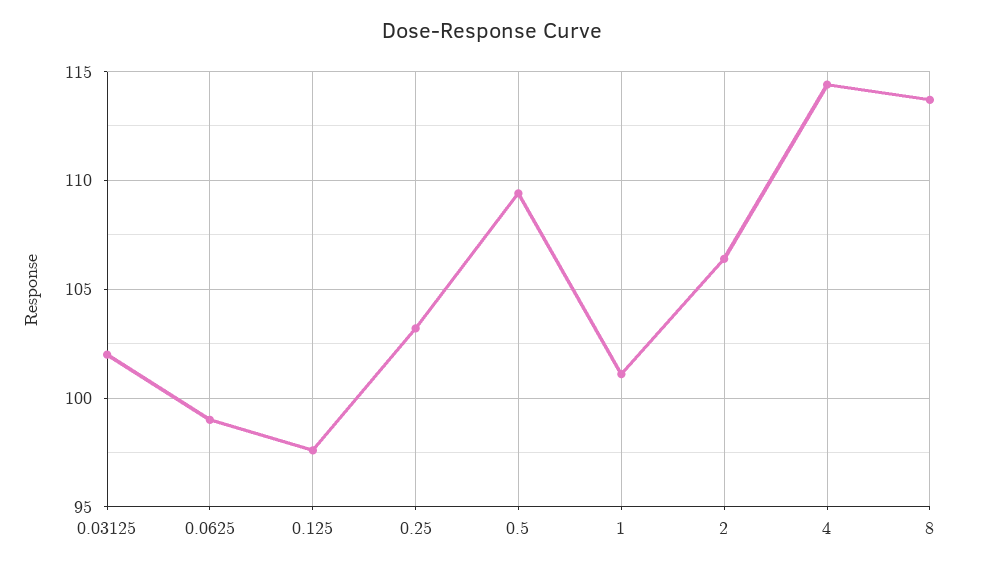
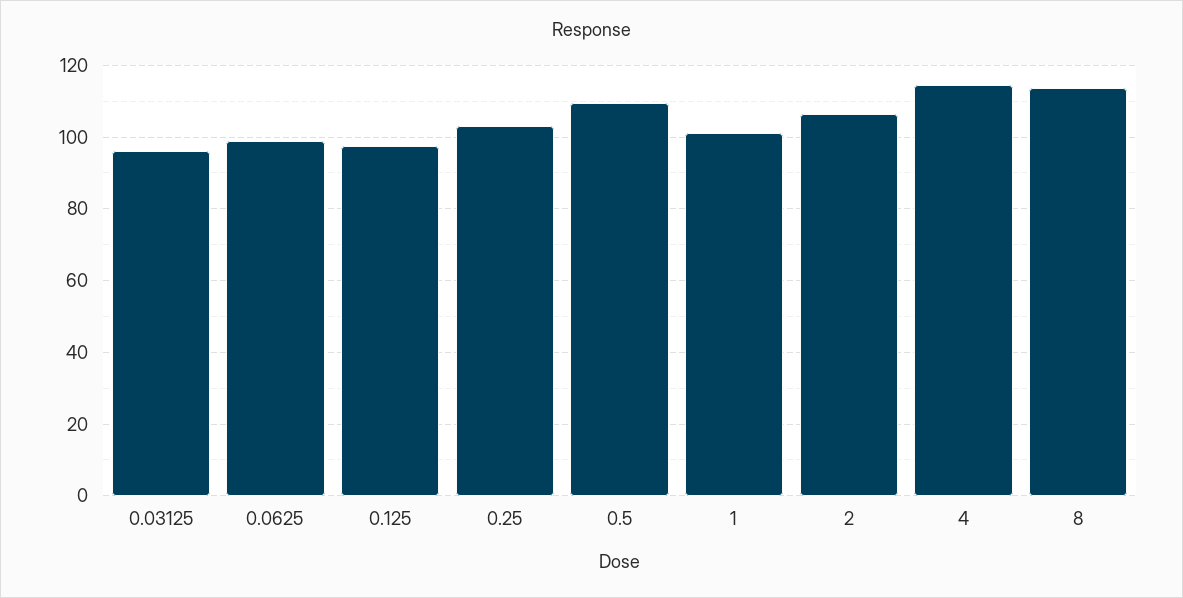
  {
-   "0.03125": 102,
+   "0.03125": 96,
    "0.0625": 99,
    "0.125": 97.5,
    "0.25": 103,
    "0.5": 109.5,
    "1": 101,
    "2": 106.5,
    "4": 114.5,
    "8": 113.5
  }

